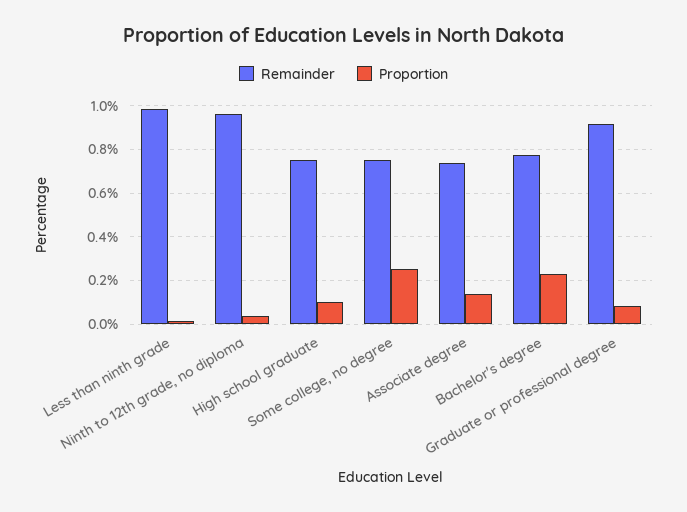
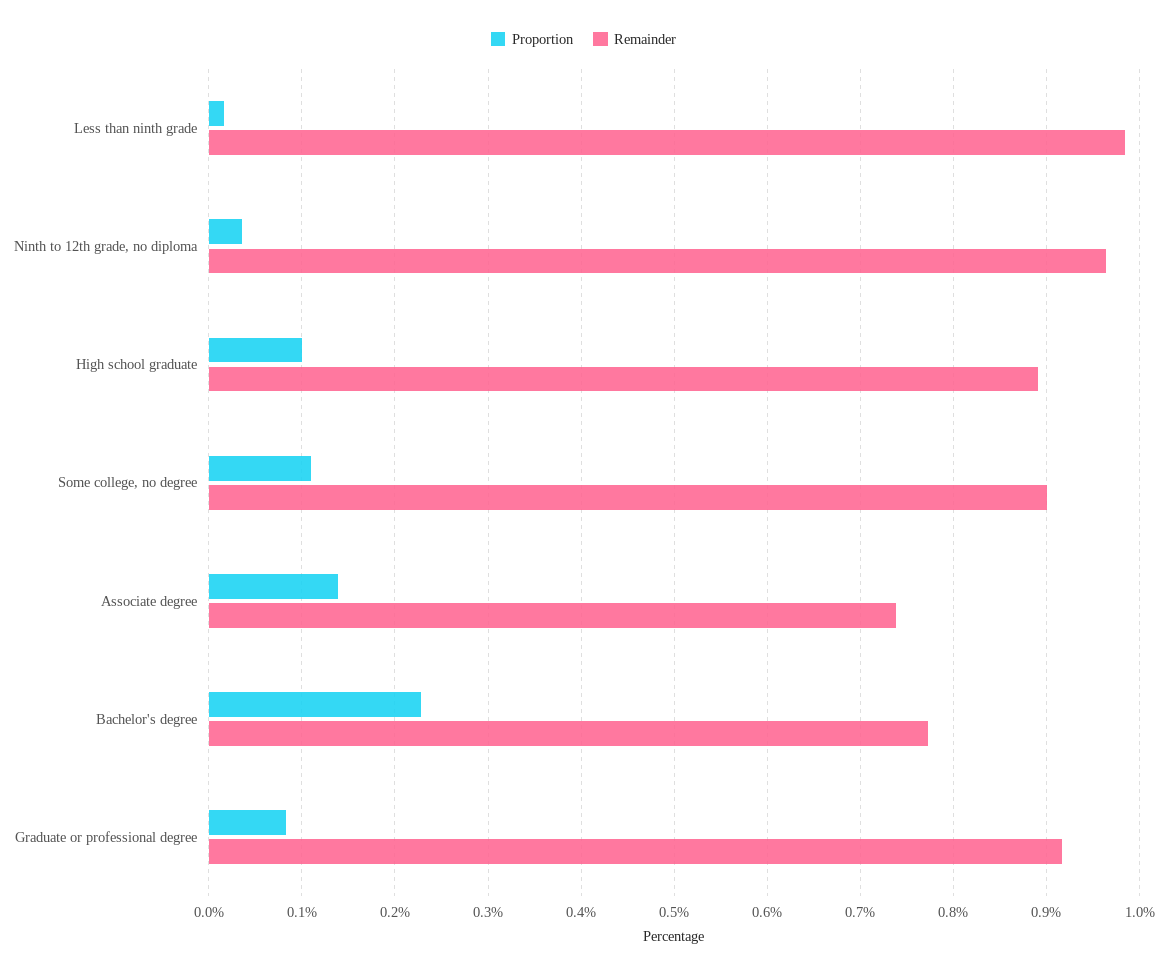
  {
    "Remainder": {
      "Less than ninth grade": 0.98,
      "Ninth to 12th grade, no diploma": 0.96,
-     "High school graduate": 0.75,
+     "High school graduate": 0.89,
-     "Some college, no degree": 0.75,
+     "Some college, no degree": 0.9,
      "Associate degree": 0.74,
      "Bachelor's degree": 0.77,
      "Graduate or professional degree": 0.92
    },
    "Proportion": {
      "Less than ninth grade": 0.02,
      "Ninth to 12th grade, no diploma": 0.04,
      "High school graduate": 0.1,
-     "Some college, no degree": 0.25,
+     "Some college, no degree": 0.11,
      "Associate degree": 0.14,
      "Bachelor's degree": 0.23,
      "Graduate or professional degree": 0.08
    }
  }

